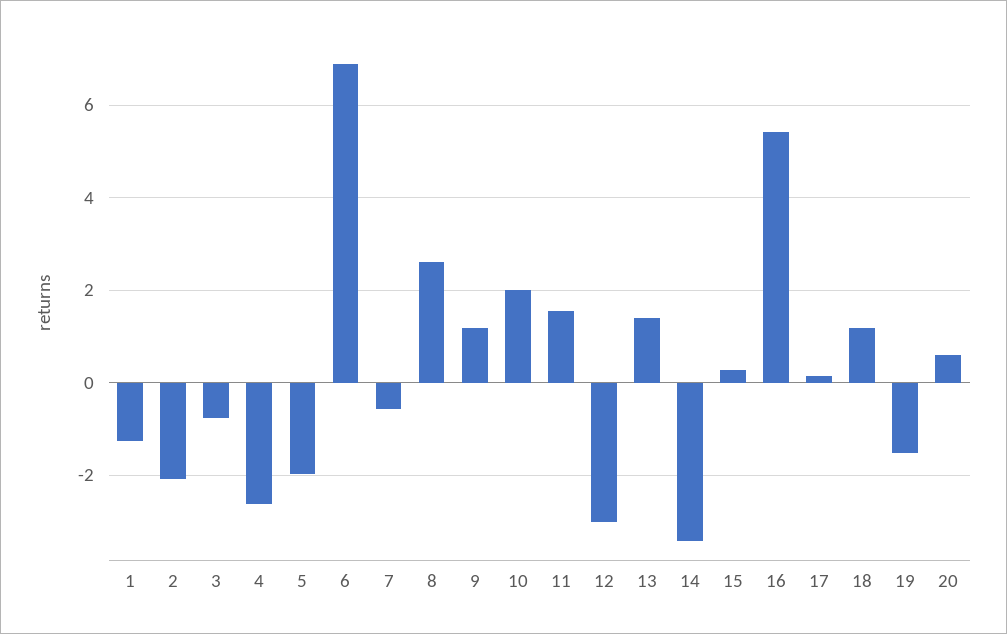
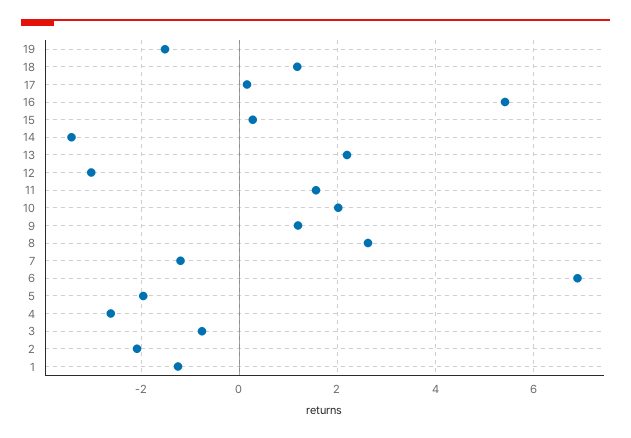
  {
    "1": -1.2,
    "2": -2,
    "3": -0.8,
    "4": -2.6,
    "5": -2,
    "6": 6.8,
-   "7": -0.6,
+   "7": -1.2,
    "8": 2.6,
    "9": 1.2,
    "10": 2,
    "11": 1.6,
    "12": -3,
-   "13": 1.4,
+   "13": 2.2,
    "14": -3.4,
    "15": 0.2,
    "16": 5.4,
    "17": 0.2,
    "18": 1.2,
-   "19": -1.6,
+   "19": -1.6
-   "20": 0.6
  }

